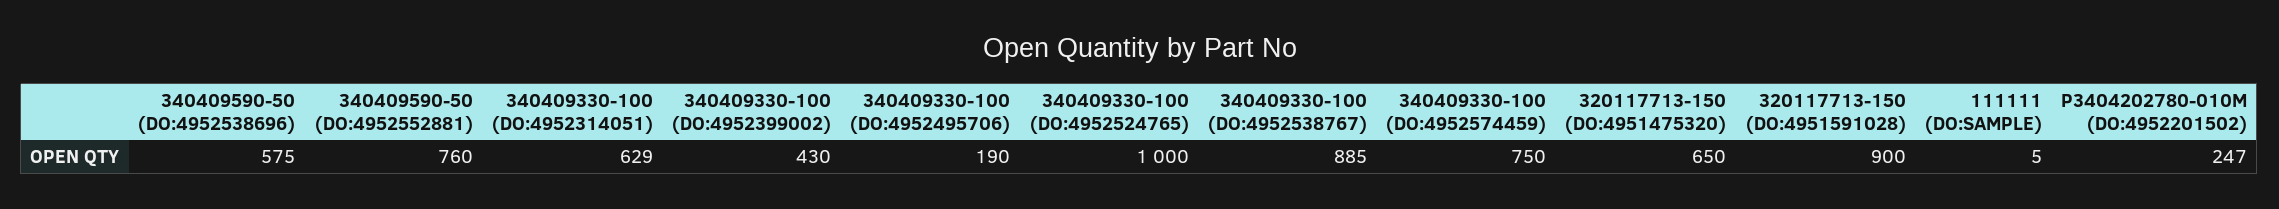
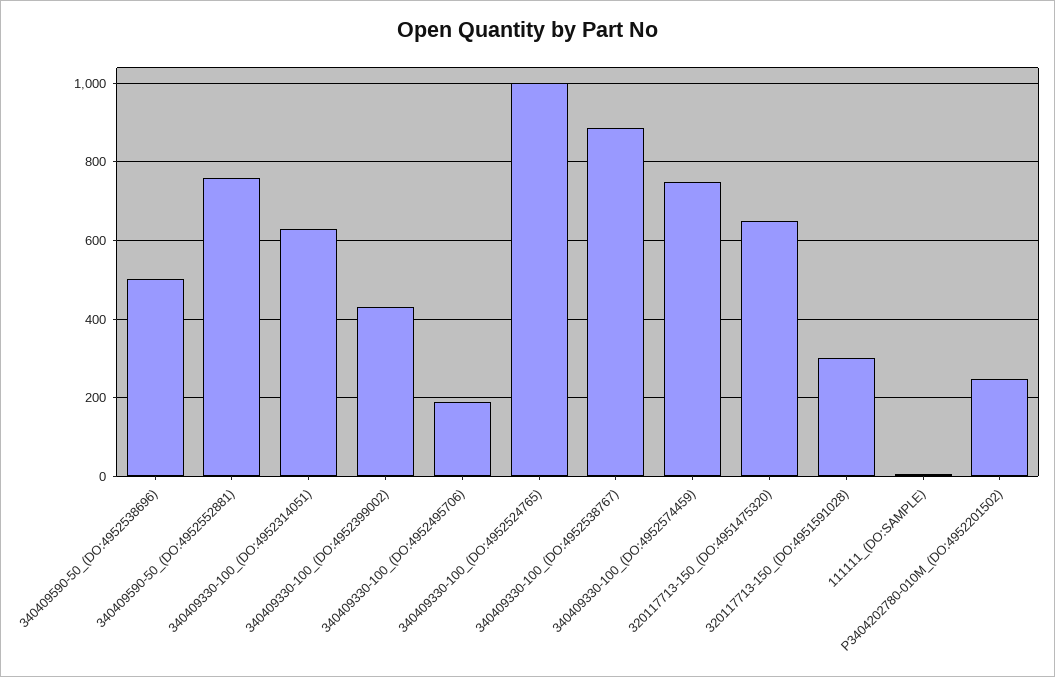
  {
-   "340409590-50 (DO:4952538696)": 575,
+   "340409590-50 (DO:4952538696)": 500,
    "340409590-50 (DO:4952552881)": 760,
    "340409330-100 (DO:4952314051)": 629,
    "340409330-100 (DO:4952399002)": 430,
    "340409330-100 (DO:4952495706)": 190,
    "340409330-100 (DO:4952524765)": 1000,
    "340409330-100 (DO:4952538767)": 885,
    "340409330-100 (DO:4952574459)": 750,
    "320117713-150 (DO:4951475320)": 650,
-   "320117713-150 (DO:4951591028)": 900,
+   "320117713-150 (DO:4951591028)": 300,
    "111111 (DO:SAMPLE)": 5,
    "P3404202780-010M (DO:4952201502)": 247
  }

